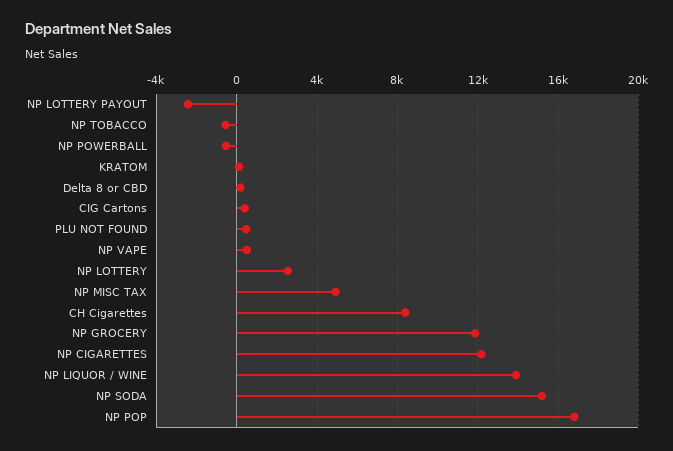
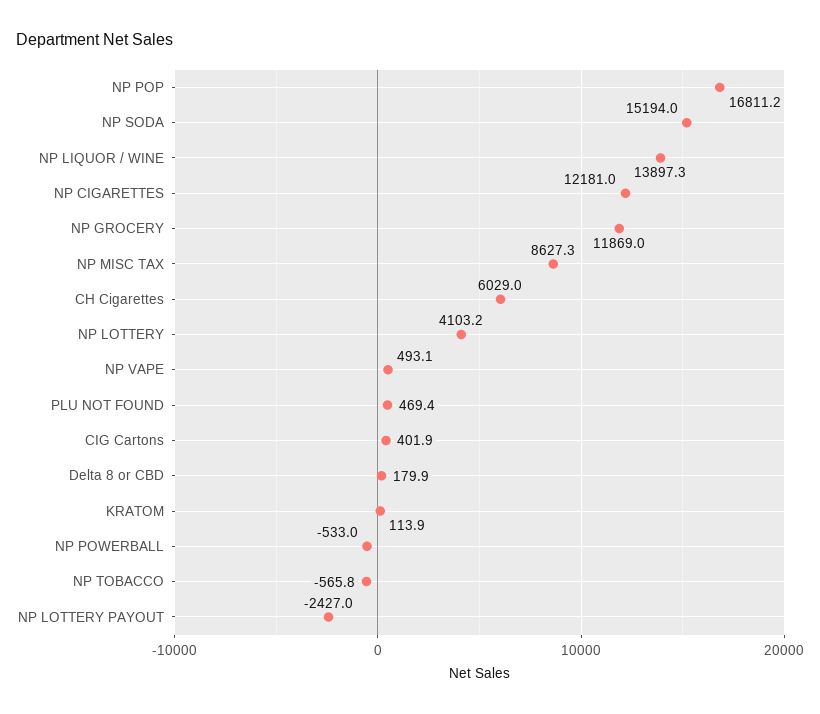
  {
    "NP LOTTERY PAYOUT": -2427,
    "NP TOBACCO": -565.8,
    "NP POWERBALL": -533,
    "KRATOM": 113.9,
    "Delta 8 or CBD": 179.9,
    "CIG Cartons": 401.9,
    "PLU NOT FOUND": 469.4,
    "NP VAPE": 493.1,
-   "NP LOTTERY": 2500,
+   "NP LOTTERY": 4103.2,
-   "NP MISC TAX": 5000,
+   "NP MISC TAX": 8627.3,
-   "CH Cigarettes": 8500,
+   "CH Cigarettes": 6029,
    "NP GROCERY": 11869,
    "NP CIGARETTES": 12181,
    "NP LIQUOR / WINE": 13897.3,
    "NP SODA": 15194,
    "NP POP": 16811.2
  }

